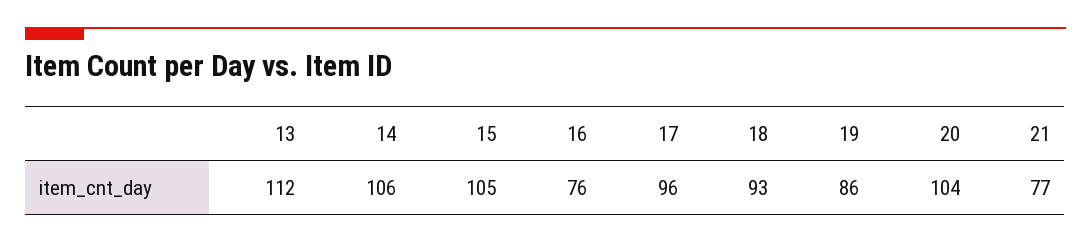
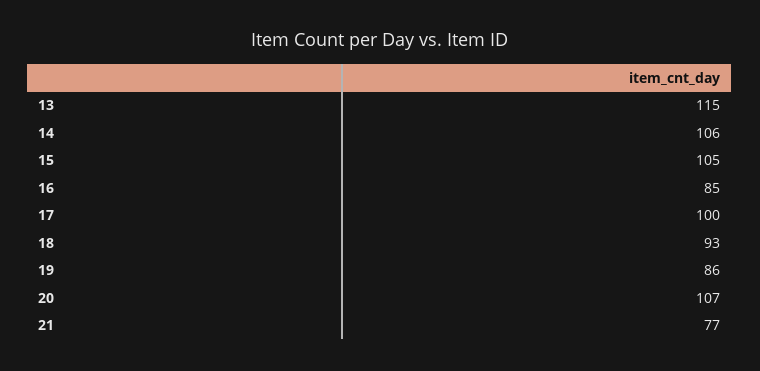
  {
-   "13": 112,
+   "13": 115,
    "14": 106,
    "15": 105,
-   "16": 76,
+   "16": 85,
-   "17": 96,
+   "17": 100,
    "18": 93,
    "19": 86,
-   "20": 104,
+   "20": 107,
    "21": 77
  }

